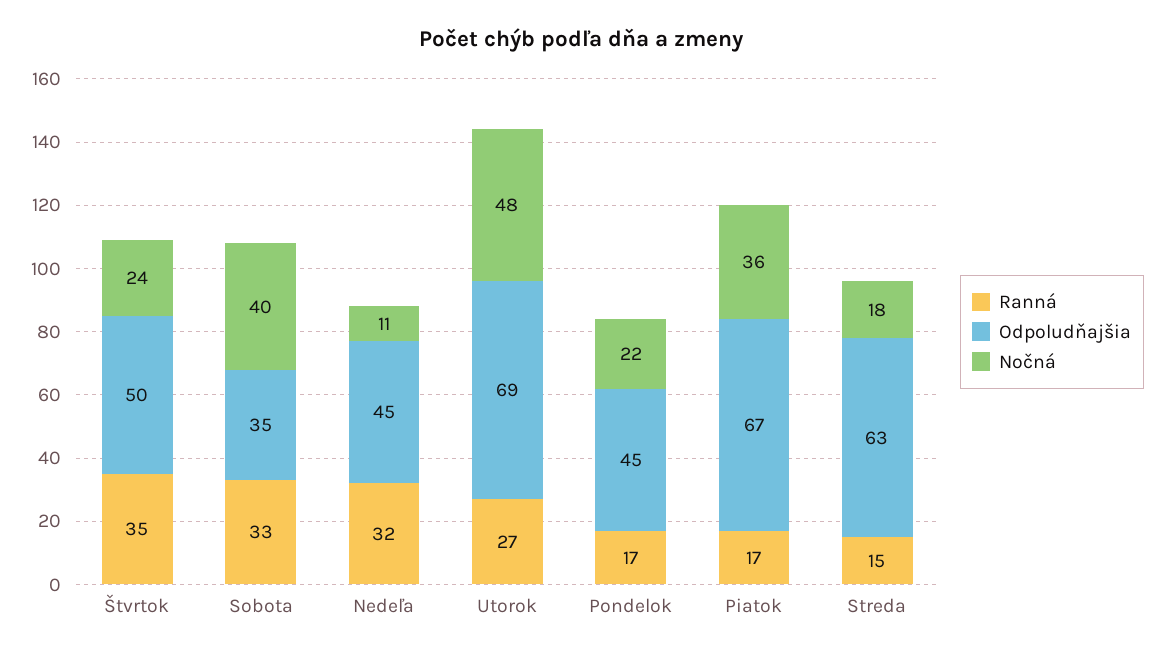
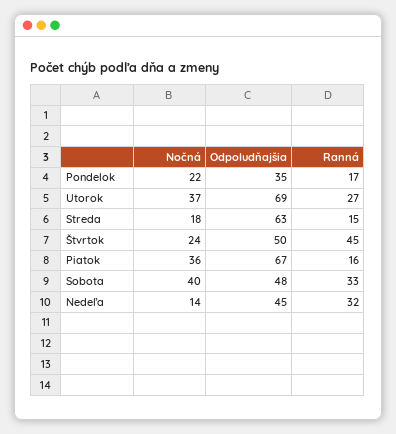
  {
    "Ranná": {
-     "Štvrtok": 35,
+     "Štvrtok": 45,
      "Sobota": 33,
      "Nedeľa": 32,
      "Utorok": 27,
      "Pondelok": 17,
-     "Piatok": 17,
+     "Piatok": 16,
      "Streda": 15
    },
    "Odpoludňajšia": {
      "Štvrtok": 50,
-     "Sobota": 35,
+     "Sobota": 48,
      "Nedeľa": 45,
      "Utorok": 69,
-     "Pondelok": 45,
+     "Pondelok": 35,
      "Piatok": 67,
      "Streda": 63
    },
    "Nočná": {
      "Štvrtok": 24,
      "Sobota": 40,
-     "Nedeľa": 11,
+     "Nedeľa": 14,
-     "Utorok": 48,
+     "Utorok": 37,
      "Pondelok": 22,
      "Piatok": 36,
      "Streda": 18
    }
  }

